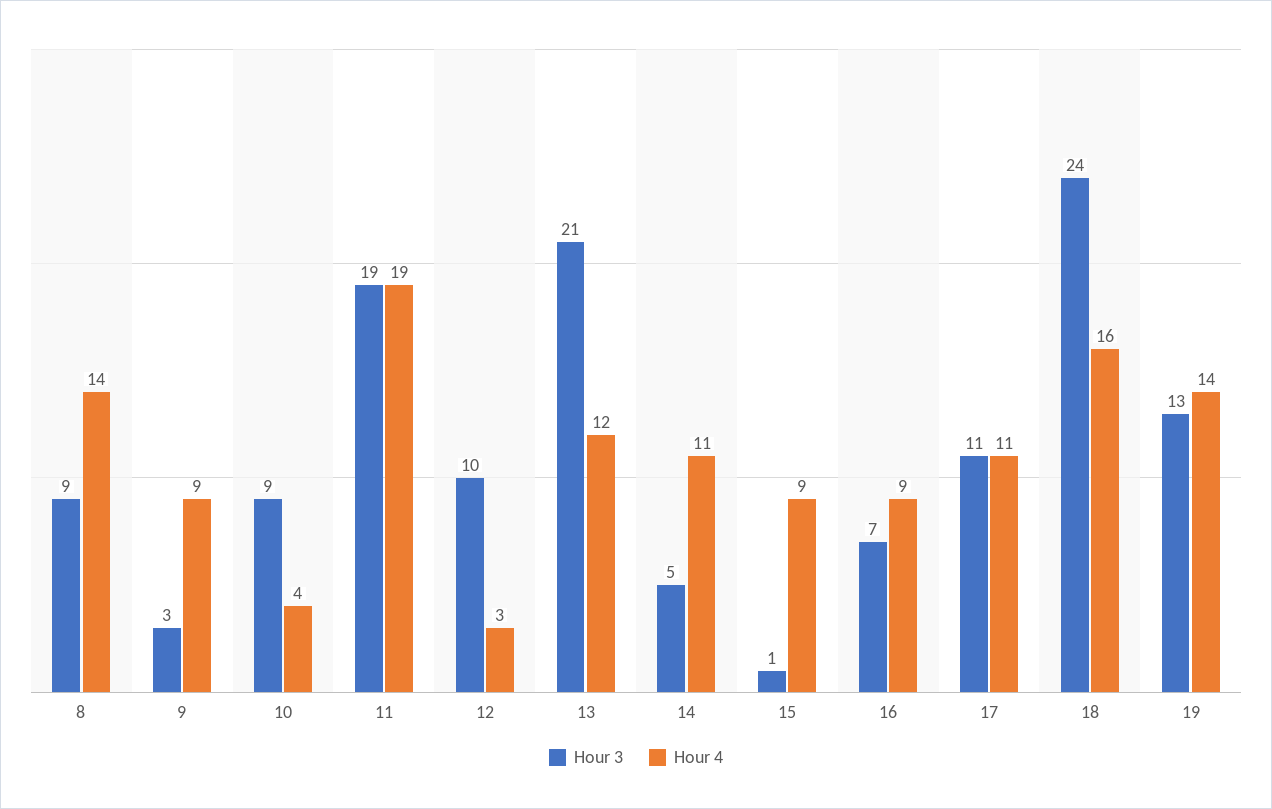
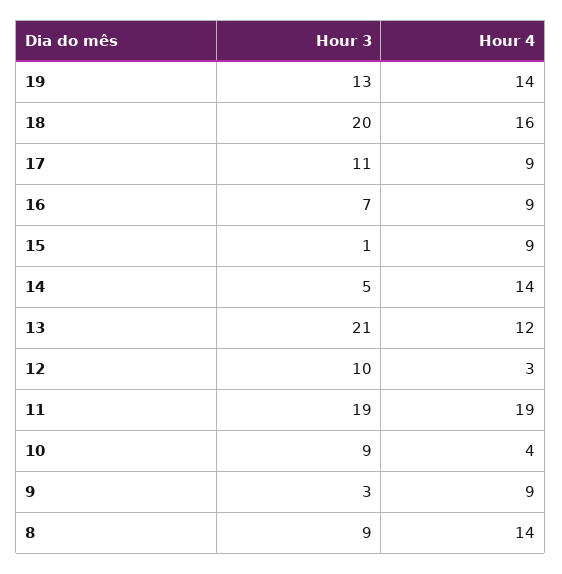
  {
    "Hour 3": {
      "8": 9,
      "9": 3,
      "10": 9,
      "11": 19,
      "12": 10,
      "13": 21,
      "14": 5,
      "15": 1,
      "16": 7,
      "17": 11,
-     "18": 24,
+     "18": 20,
      "19": 13
    },
    "Hour 4": {
      "8": 14,
      "9": 9,
      "10": 4,
      "11": 19,
      "12": 3,
      "13": 12,
-     "14": 11,
+     "14": 14,
      "15": 9,
      "16": 9,
-     "17": 11,
+     "17": 9,
      "18": 16,
      "19": 14
    }
  }

